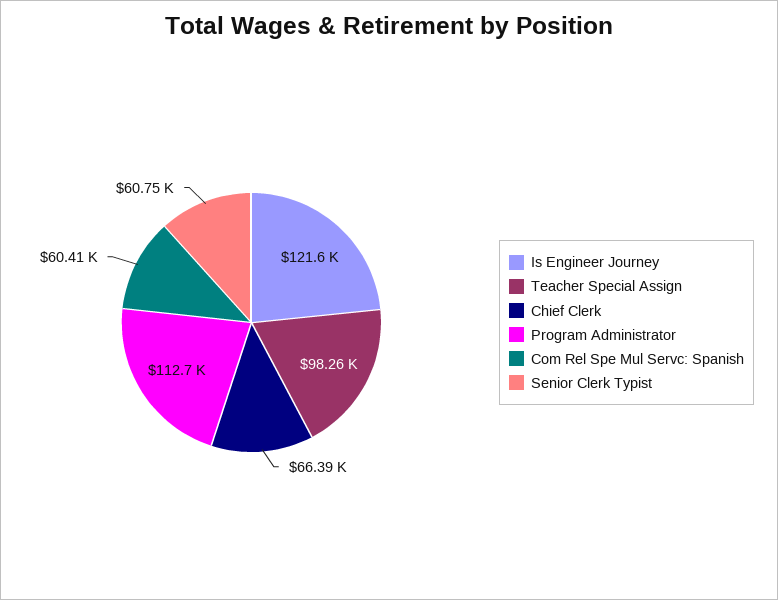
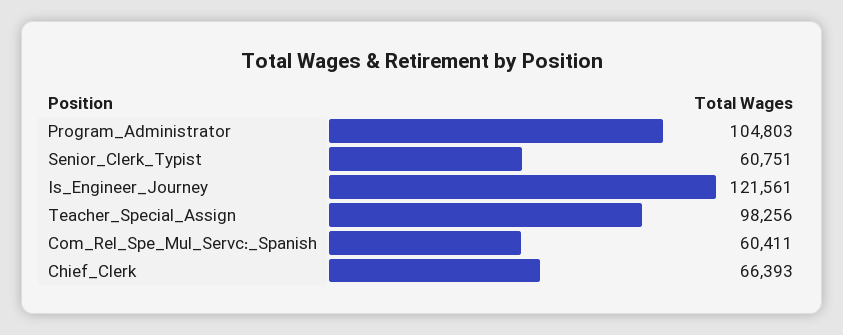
  {
    "Is Engineer Journey": 121561,
    "Teacher Special Assign": 98256,
    "Chief Clerk": 66393,
-   "Program Administrator": 112700,
+   "Program Administrator": 104803,
    "Com Rel Spe Mul Servc: Spanish": 60411,
    "Senior Clerk Typist": 60751
  }

